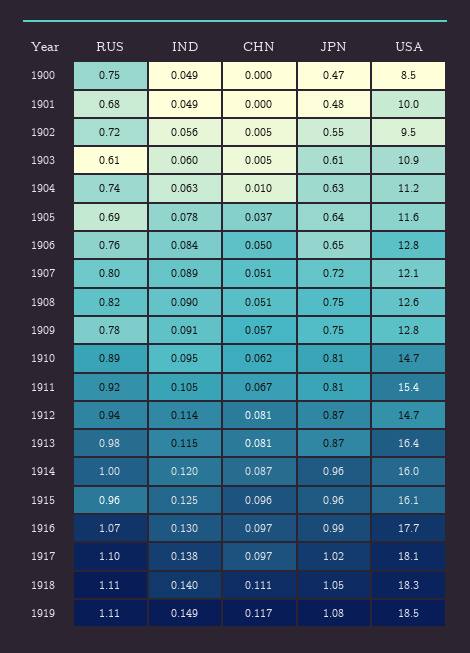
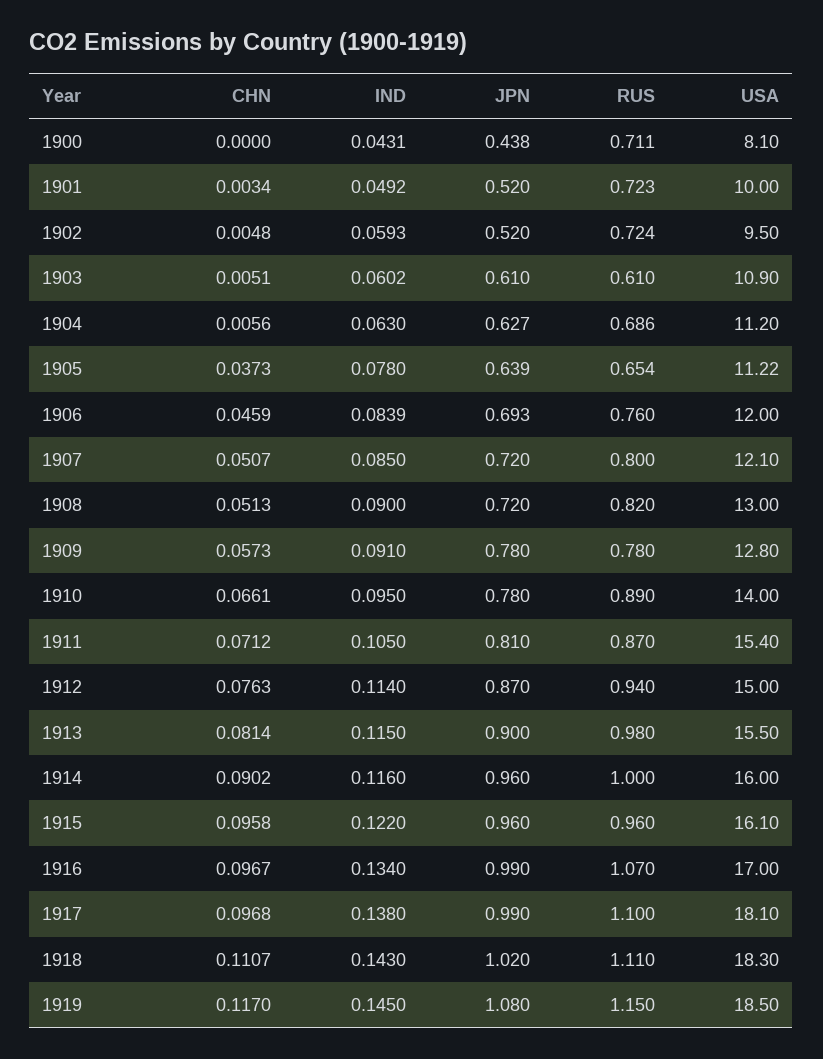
  {
    "RUS": {
-     "1900": 0.75,
+     "1900": 0.711,
-     "1901": 0.68,
+     "1901": 0.723,
      "1902": 0.724,
      "1903": 0.61,
-     "1904": 0.74,
+     "1904": 0.686,
-     "1905": 0.69,
+     "1905": 0.654,
      "1906": 0.76,
      "1907": 0.8,
      "1908": 0.82,
      "1909": 0.78,
      "1910": 0.89,
-     "1911": 0.92,
+     "1911": 0.87,
      "1912": 0.94,
      "1913": 0.98,
      "1914": 1,
      "1915": 0.96,
      "1916": 1.07,
      "1917": 1.1,
      "1918": 1.11,
-     "1919": 1.11
+     "1919": 1.15
    },
    "IND": {
-     "1900": 0.049,
+     "1900": 0.0431,
      "1901": 0.0492,
-     "1902": 0.056,
+     "1902": 0.0593,
      "1903": 0.0602,
      "1904": 0.063,
      "1905": 0.078,
      "1906": 0.0839,
-     "1907": 0.089,
+     "1907": 0.085,
      "1908": 0.09,
      "1909": 0.091,
      "1910": 0.095,
      "1911": 0.105,
      "1912": 0.114,
      "1913": 0.115,
-     "1914": 0.12,
+     "1914": 0.116,
-     "1915": 0.125,
+     "1915": 0.122,
-     "1916": 0.13,
+     "1916": 0.134,
      "1917": 0.138,
-     "1918": 0.14,
+     "1918": 0.143,
-     "1919": 0.149
+     "1919": 0.145
    },
    "CHN": {
      "1900": 0,
-     "1901": 0,
+     "1901": 0.0034,
      "1902": 0.0048,
      "1903": 0.0051,
-     "1904": 0.01,
+     "1904": 0.0056,
      "1905": 0.0373,
-     "1906": 0.05,
+     "1906": 0.0459,
      "1907": 0.0507,
      "1908": 0.0513,
      "1909": 0.0573,
-     "1910": 0.062,
+     "1910": 0.0661,
-     "1911": 0.067,
+     "1911": 0.0712,
-     "1912": 0.081,
+     "1912": 0.0763,
      "1913": 0.0814,
-     "1914": 0.087,
+     "1914": 0.0902,
      "1915": 0.0958,
      "1916": 0.0967,
      "1917": 0.0968,
      "1918": 0.1107,
      "1919": 0.117
    },
    "JPN": {
-     "1900": 0.47,
+     "1900": 0.438,
-     "1901": 0.48,
+     "1901": 0.52,
-     "1902": 0.55,
+     "1902": 0.52,
      "1903": 0.61,
      "1904": 0.627,
      "1905": 0.639,
-     "1906": 0.65,
+     "1906": 0.693,
      "1907": 0.72,
-     "1908": 0.75,
+     "1908": 0.72,
-     "1909": 0.75,
+     "1909": 0.78,
-     "1910": 0.81,
+     "1910": 0.78,
      "1911": 0.81,
      "1912": 0.87,
-     "1913": 0.87,
+     "1913": 0.9,
      "1914": 0.96,
      "1915": 0.96,
      "1916": 0.99,
-     "1917": 1.02,
+     "1917": 0.99,
-     "1918": 1.05,
+     "1918": 1.02,
      "1919": 1.08
    },
    "USA": {
-     "1900": 8.5,
+     "1900": 8.1,
      "1901": 10,
      "1902": 9.5,
      "1903": 10.9,
      "1904": 11.2,
-     "1905": 11.6,
+     "1905": 11.22,
-     "1906": 12.8,
+     "1906": 12,
      "1907": 12.1,
-     "1908": 12.6,
+     "1908": 13,
      "1909": 12.8,
-     "1910": 14.7,
+     "1910": 14,
      "1911": 15.4,
-     "1912": 14.7,
+     "1912": 15,
-     "1913": 16.4,
+     "1913": 15.5,
      "1914": 16,
      "1915": 16.1,
-     "1916": 17.7,
+     "1916": 17,
      "1917": 18.1,
      "1918": 18.3,
      "1919": 18.5
    }
  }

